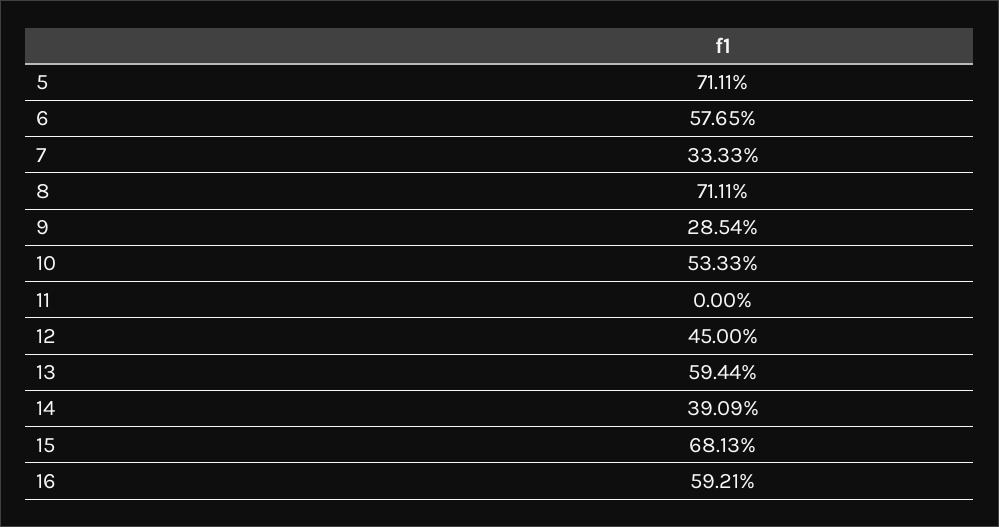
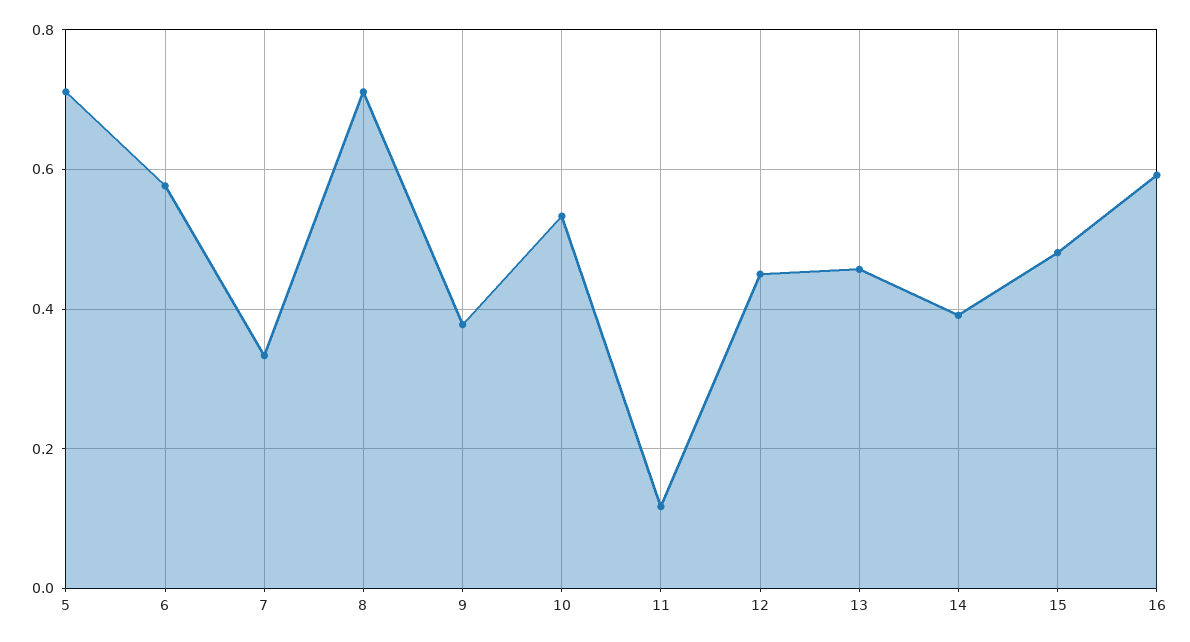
  {
    "5": 0.7111,
    "6": 0.5765,
    "7": 0.3333,
    "8": 0.7111,
-   "9": 0.2854,
+   "9": 0.38,
    "10": 0.5333,
-   "11": 0,
+   "11": 0.12,
    "12": 0.45,
-   "13": 0.5944,
+   "13": 0.46,
    "14": 0.3909,
-   "15": 0.6813,
+   "15": 0.48,
    "16": 0.5921
  }

